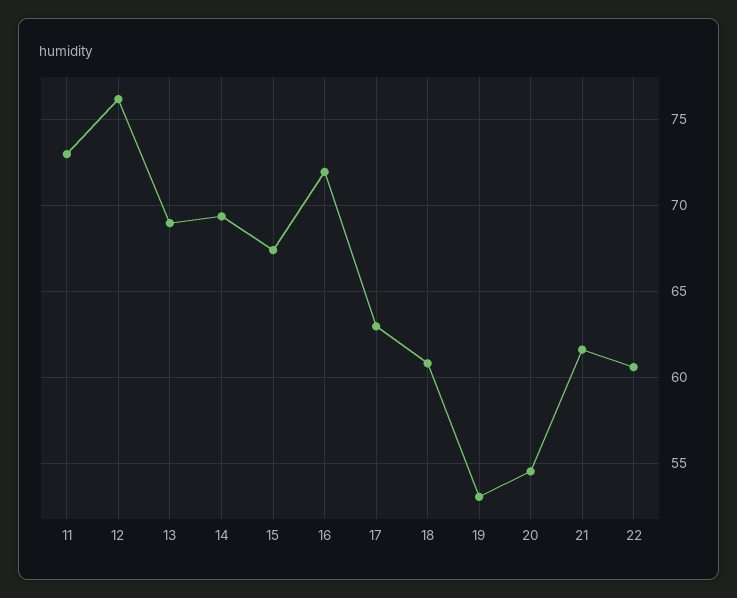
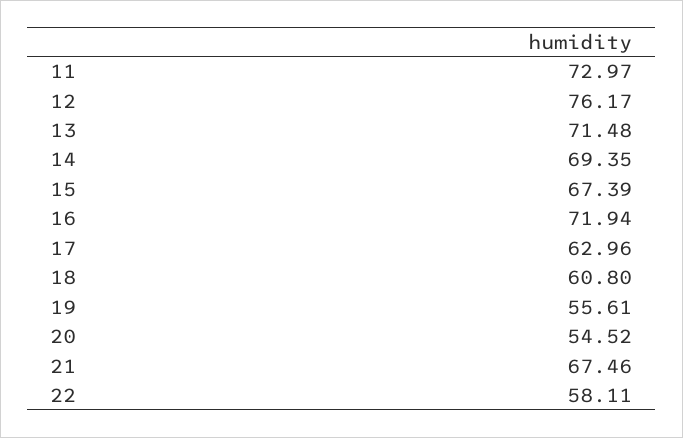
  {
    "11": 72.97,
    "12": 76.17,
-   "13": 69,
+   "13": 71.48,
    "14": 69.35,
    "15": 67.39,
    "16": 71.94,
    "17": 62.96,
    "18": 60.8,
-   "19": 53,
+   "19": 55.61,
    "20": 54.52,
-   "21": 61.5,
+   "21": 67.46,
-   "22": 60.5
+   "22": 58.11
  }

